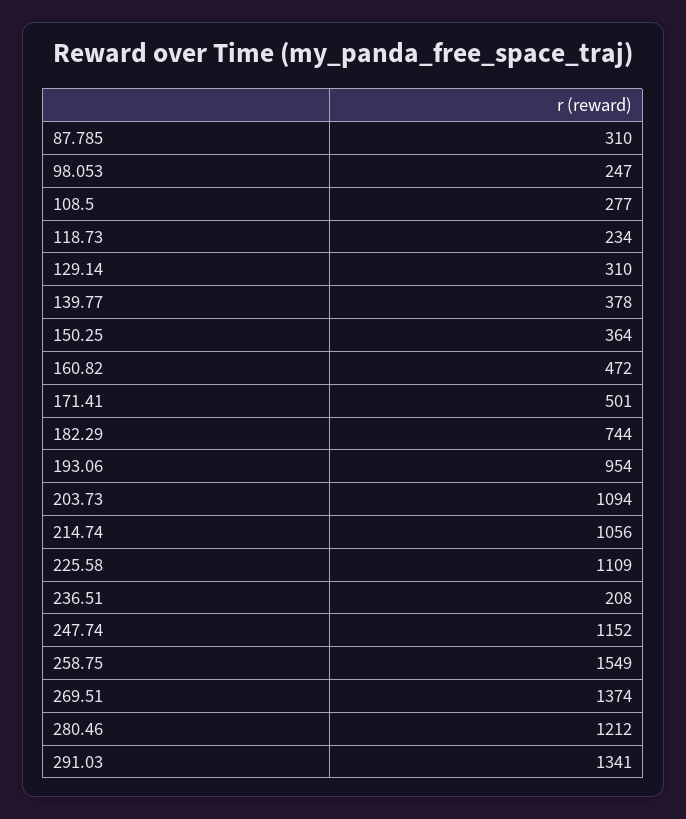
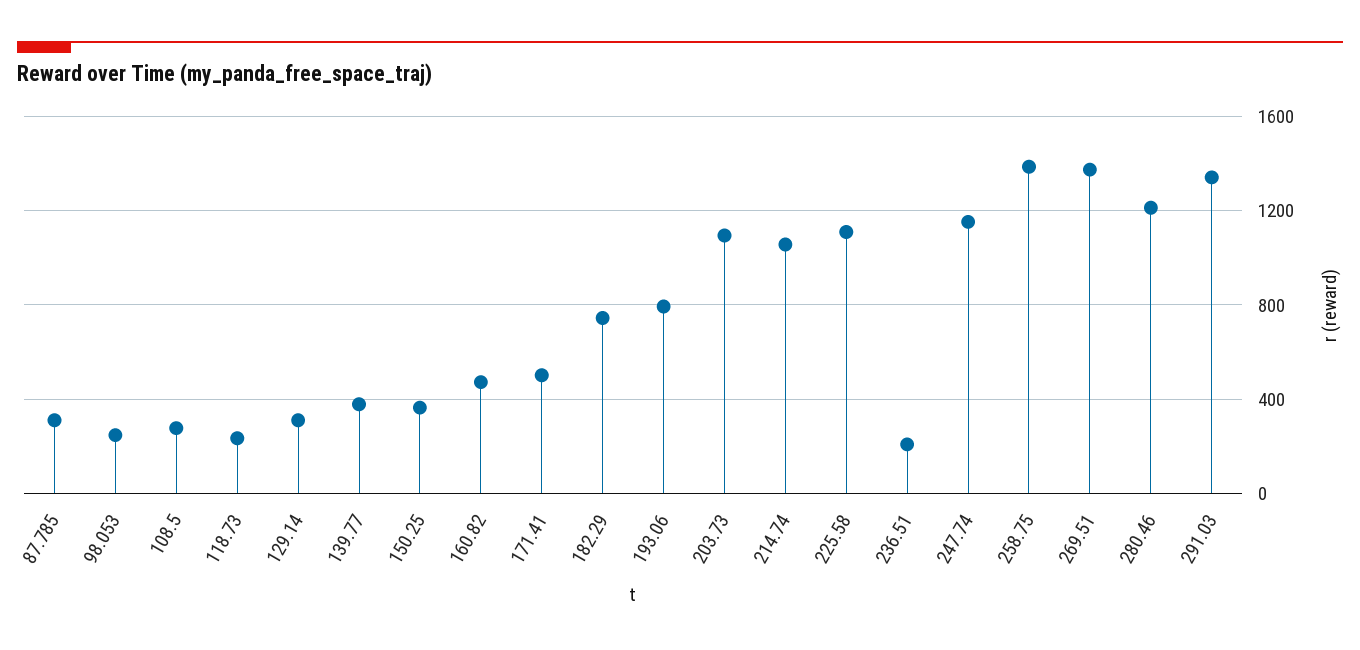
  {
    "87.785": 310,
    "98.053": 247,
    "108.5": 277,
    "118.73": 234,
    "129.14": 310,
    "139.77": 378,
    "150.25": 364,
    "160.82": 472,
    "171.41": 501,
    "182.29": 744,
-   "193.06": 954,
+   "193.06": 800,
    "203.73": 1094,
    "214.74": 1056,
    "225.58": 1109,
    "236.51": 208,
    "247.74": 1152,
-   "258.75": 1549,
+   "258.75": 1400,
    "269.51": 1374,
    "280.46": 1212,
    "291.03": 1341
  }

